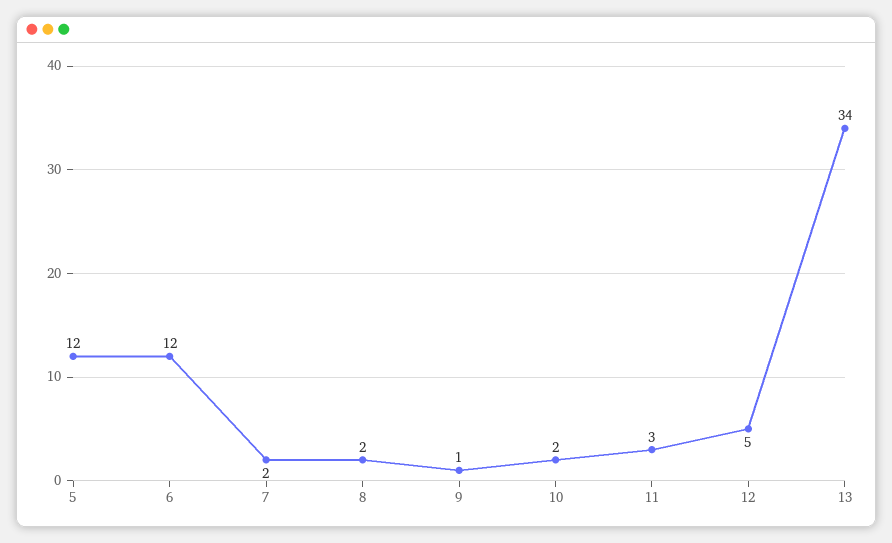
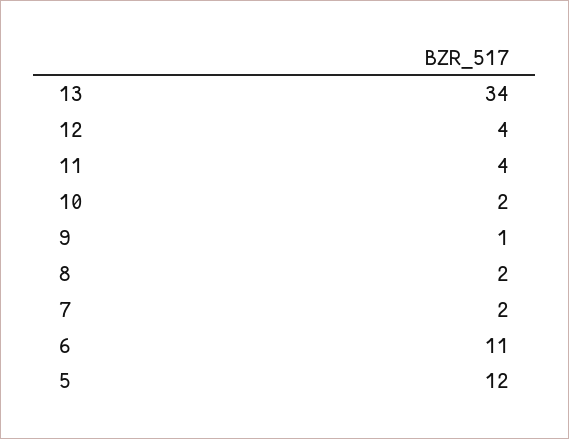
  {
    "5": 12,
-   "6": 12,
+   "6": 11,
    "7": 2,
    "8": 2,
    "9": 1,
    "10": 2,
-   "11": 3,
+   "11": 4,
-   "12": 5,
+   "12": 4,
    "13": 34
  }

